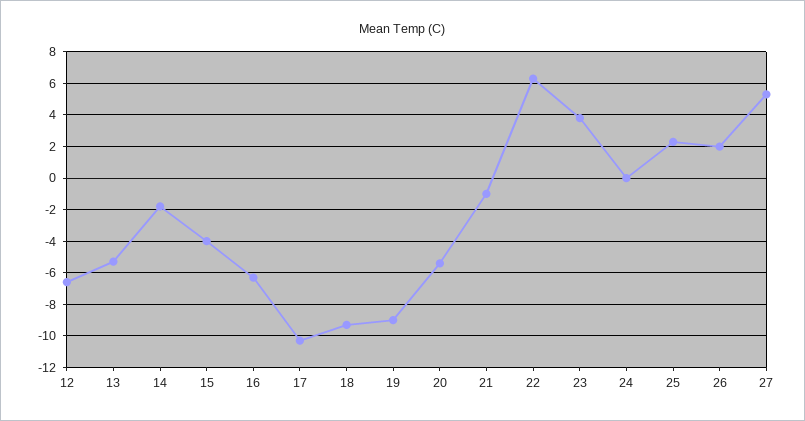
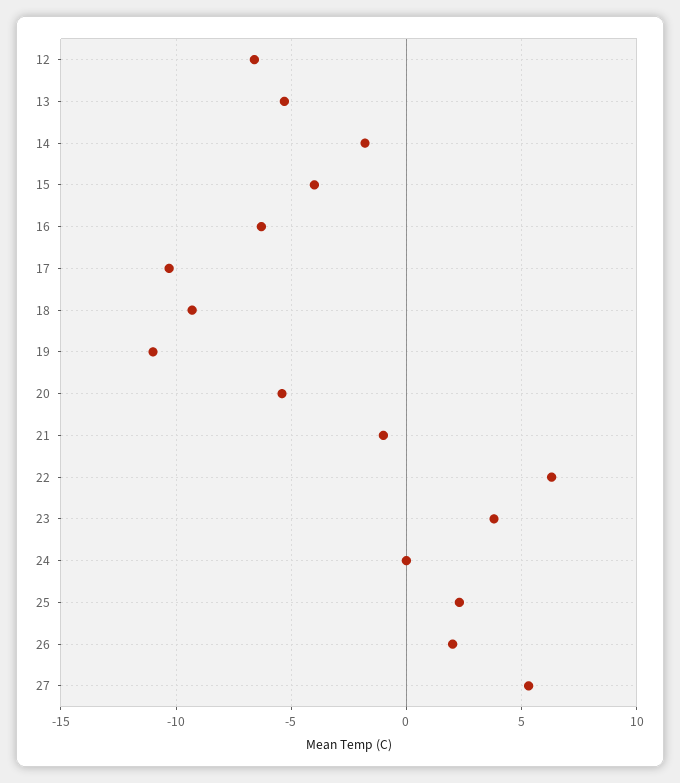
  {
    "12": -6.5,
    "13": -5.5,
    "14": -2,
    "15": -4,
    "16": -6.5,
    "17": -10.5,
    "18": -9.5,
-   "19": -9,
+   "19": -11,
    "20": -5.5,
    "21": -1,
    "22": 6.5,
    "23": 4,
    "24": 0,
    "25": 2.5,
    "26": 2,
    "27": 5.5
  }

